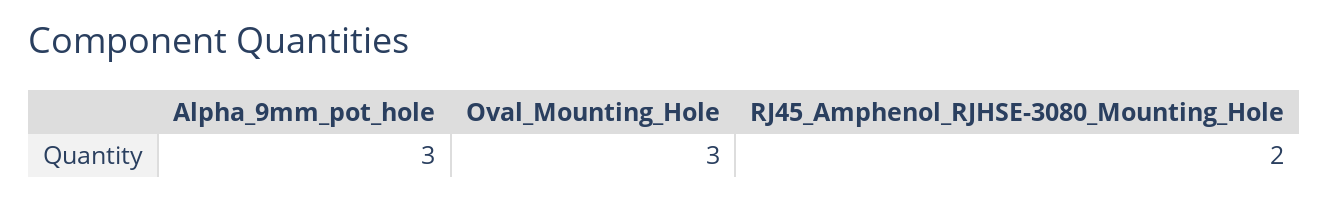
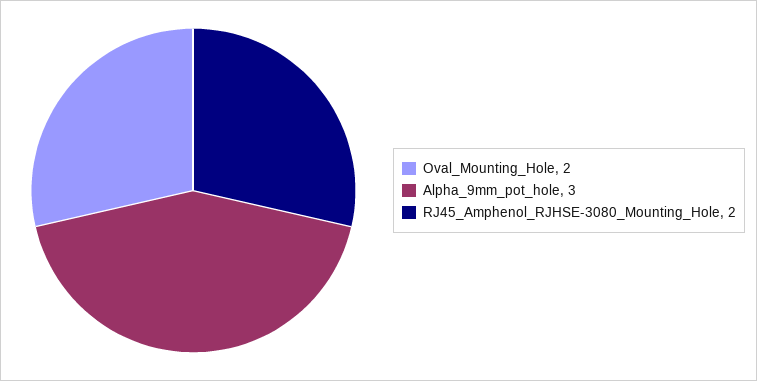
  {
    "Alpha_9mm_pot_hole": 3,
-   "Oval_Mounting_Hole": 3,
+   "Oval_Mounting_Hole": 2,
    "RJ45_Amphenol_RJHSE-3080_Mounting_Hole": 2
  }

